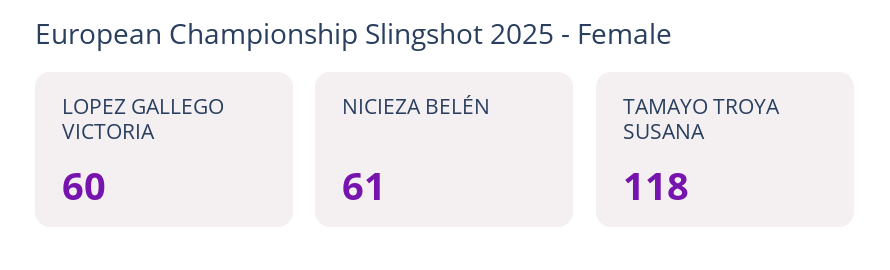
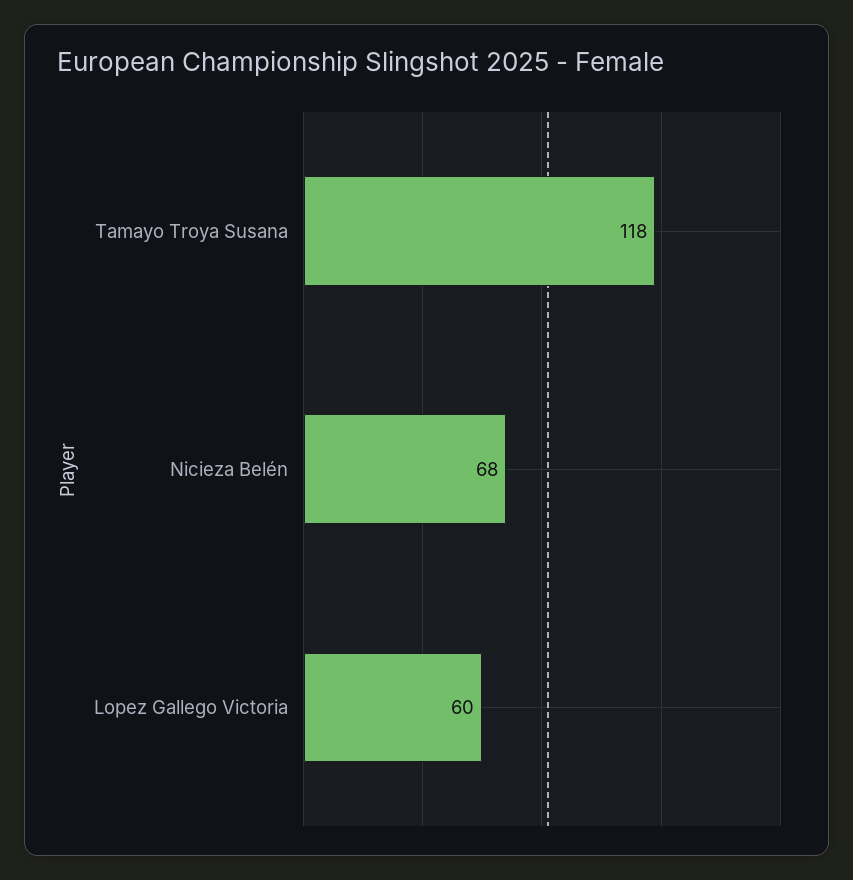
  {
    "LOPEZ GALLEGO VICTORIA": 60,
-   "NICIEZA BELÉN": 61,
+   "NICIEZA BELÉN": 68,
    "TAMAYO TROYA SUSANA": 118
  }

